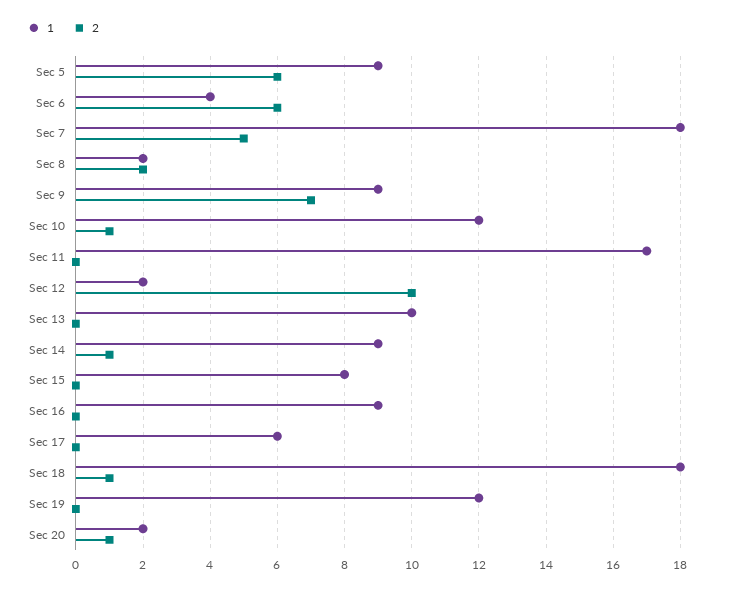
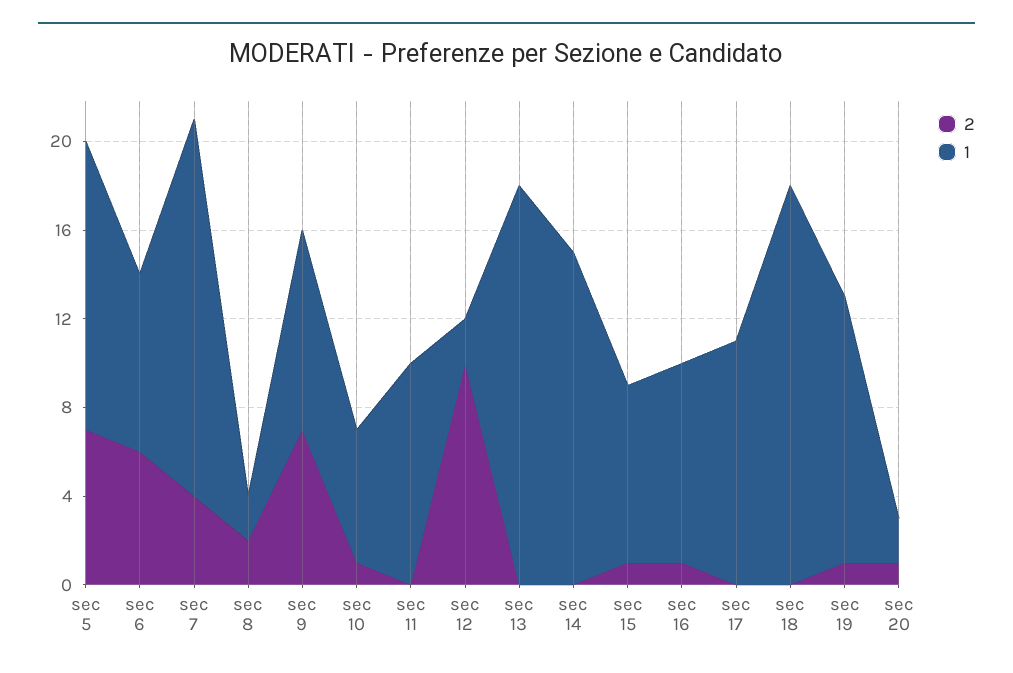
  {
    "1": {
-     "Sec 5": 9,
+     "Sec 5": 13,
-     "Sec 6": 4,
+     "Sec 6": 8,
-     "Sec 7": 18,
+     "Sec 7": 17,
      "Sec 8": 2,
      "Sec 9": 9,
-     "Sec 10": 12,
+     "Sec 10": 6,
-     "Sec 11": 17,
+     "Sec 11": 10,
      "Sec 12": 2,
-     "Sec 13": 10,
+     "Sec 13": 18,
-     "Sec 14": 9,
+     "Sec 14": 15,
      "Sec 15": 8,
      "Sec 16": 9,
-     "Sec 17": 6,
+     "Sec 17": 11,
      "Sec 18": 18,
      "Sec 19": 12,
      "Sec 20": 2
    },
    "2": {
-     "Sec 5": 6,
+     "Sec 5": 7,
      "Sec 6": 6,
-     "Sec 7": 5,
+     "Sec 7": 4,
      "Sec 8": 2,
      "Sec 9": 7,
      "Sec 10": 1,
      "Sec 11": 0,
      "Sec 12": 10,
      "Sec 13": 0,
-     "Sec 14": 1,
+     "Sec 14": 0,
-     "Sec 15": 0,
+     "Sec 15": 1,
-     "Sec 16": 0,
+     "Sec 16": 1,
      "Sec 17": 0,
-     "Sec 18": 1,
+     "Sec 18": 0,
-     "Sec 19": 0,
+     "Sec 19": 1,
      "Sec 20": 1
    }
  }

